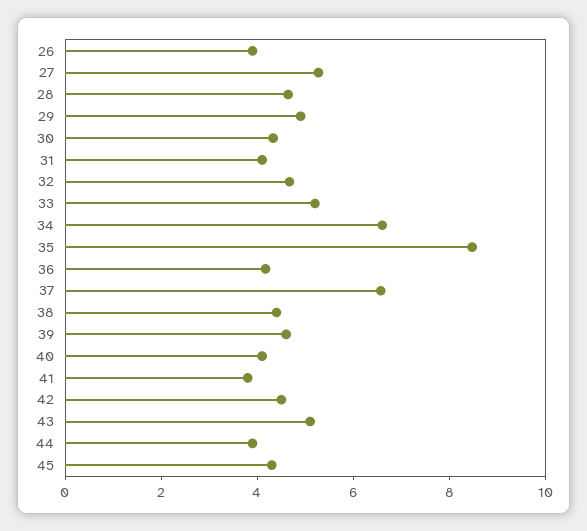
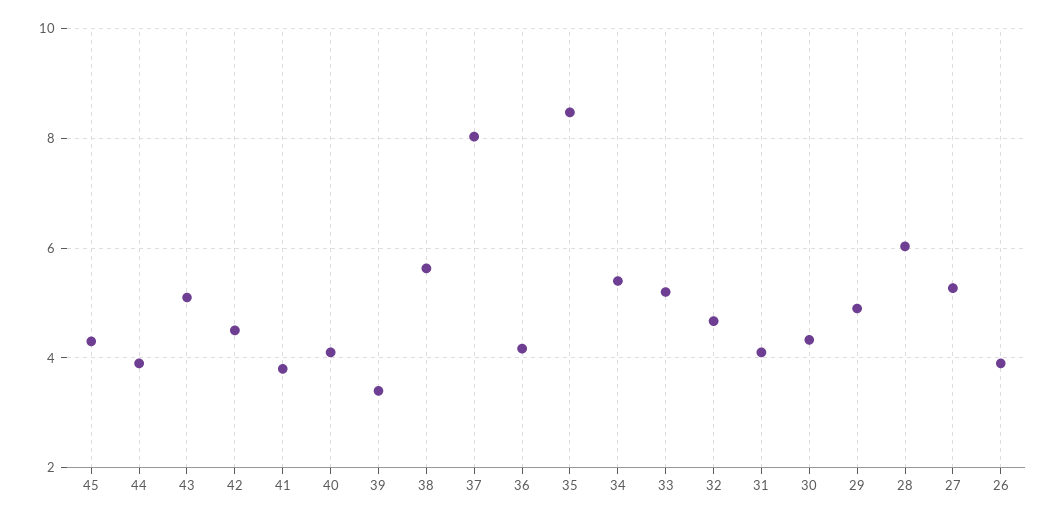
  {
    "26": 4,
    "27": 5.2,
-   "28": 4.5,
+   "28": 6,
    "29": 5,
    "30": 4.4,
    "31": 4.2,
    "32": 4.6,
    "33": 5.2,
-   "34": 6.5,
+   "34": 5.4,
    "35": 8.4,
    "36": 4.2,
-   "37": 6.5,
+   "37": 8,
-   "38": 4.5,
+   "38": 5.6,
-   "39": 4.5,
+   "39": 3.4,
    "40": 4.2,
    "41": 3.8,
    "42": 4.6,
    "43": 5.2,
    "44": 4,
    "45": 4.4
  }

